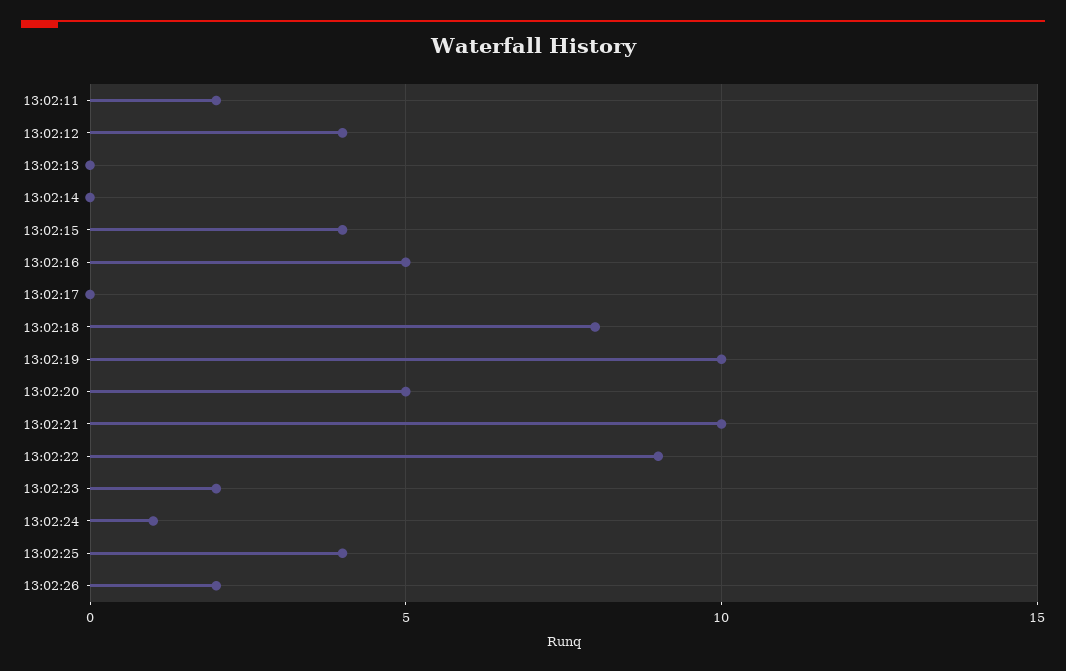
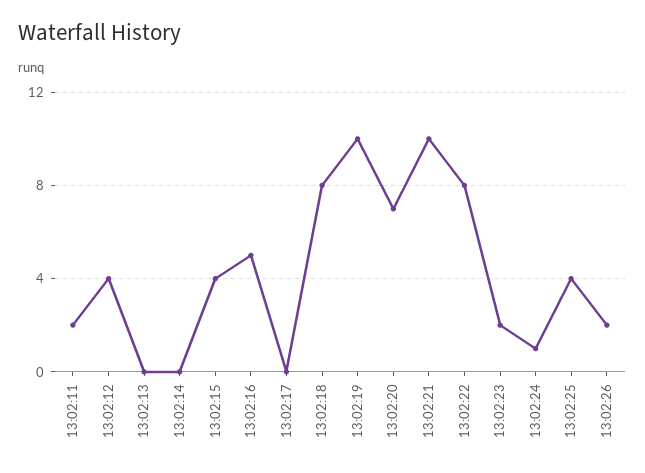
  {
    "13:02:11": 2,
    "13:02:12": 4,
    "13:02:13": 0,
    "13:02:14": 0,
    "13:02:15": 4,
    "13:02:16": 5,
    "13:02:17": 0,
    "13:02:18": 8,
    "13:02:19": 10,
-   "13:02:20": 5,
+   "13:02:20": 7,
    "13:02:21": 10,
-   "13:02:22": 9,
+   "13:02:22": 8,
    "13:02:23": 2,
    "13:02:24": 1,
    "13:02:25": 4,
    "13:02:26": 2
  }

